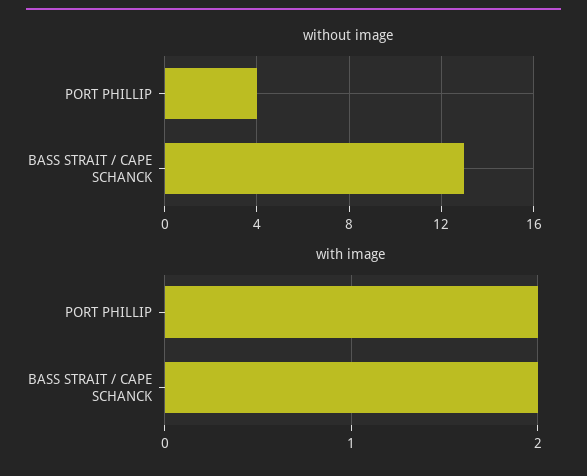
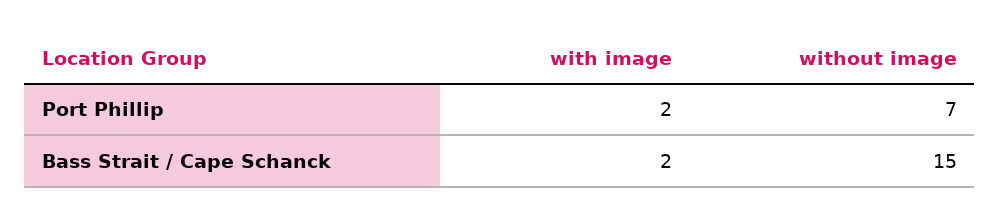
  {
    "without image": {
-     "PORT PHILLIP": 4,
+     "PORT PHILLIP": 7,
-     "BASS STRAIT / CAPE SCHANCK": 13
+     "BASS STRAIT / CAPE SCHANCK": 15
    },
    "with image": {
      "PORT PHILLIP": 2,
      "BASS STRAIT / CAPE SCHANCK": 2
    }
  }

